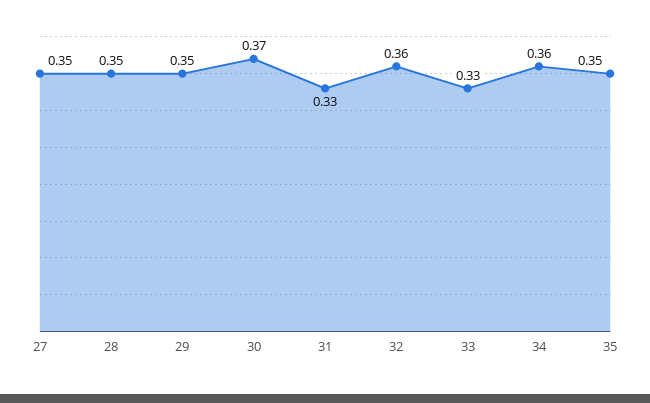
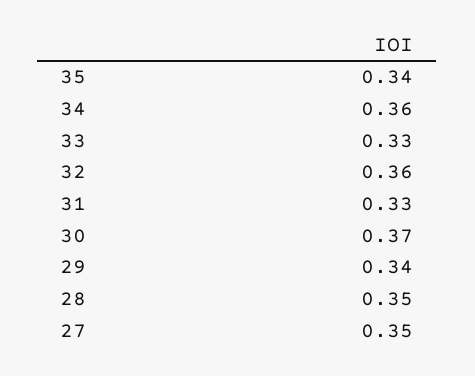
  {
    "27": 0.35,
    "28": 0.35,
-   "29": 0.35,
+   "29": 0.34,
    "30": 0.37,
    "31": 0.33,
    "32": 0.36,
    "33": 0.33,
    "34": 0.36,
-   "35": 0.35
+   "35": 0.34
  }

